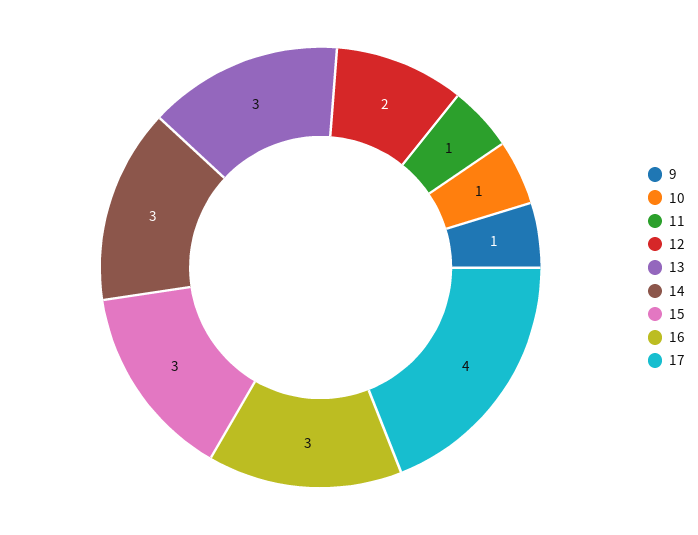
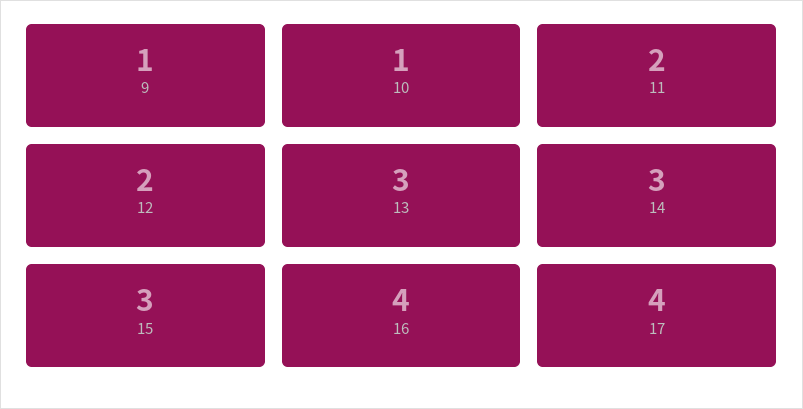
  {
    "9": 1,
    "10": 1,
-   "11": 1,
+   "11": 2,
    "12": 2,
    "13": 3,
    "14": 3,
    "15": 3,
-   "16": 3,
+   "16": 4,
    "17": 4
  }

